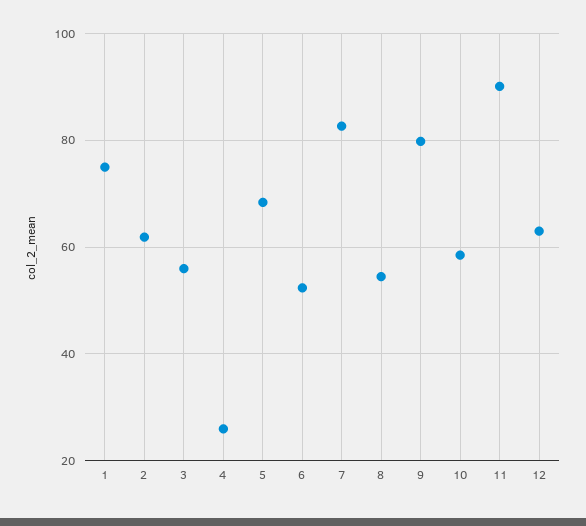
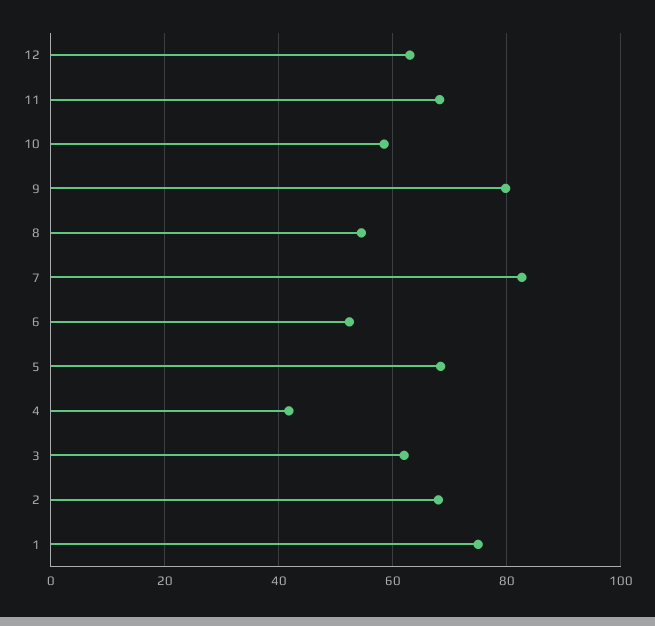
  {
    "1": 76,
-   "2": 62,
+   "2": 68,
-   "3": 56,
+   "3": 62,
-   "4": 26,
+   "4": 42,
    "5": 68,
    "6": 52,
    "7": 82,
    "8": 54,
    "9": 80,
    "10": 58,
-   "11": 90,
+   "11": 68,
    "12": 64
  }

